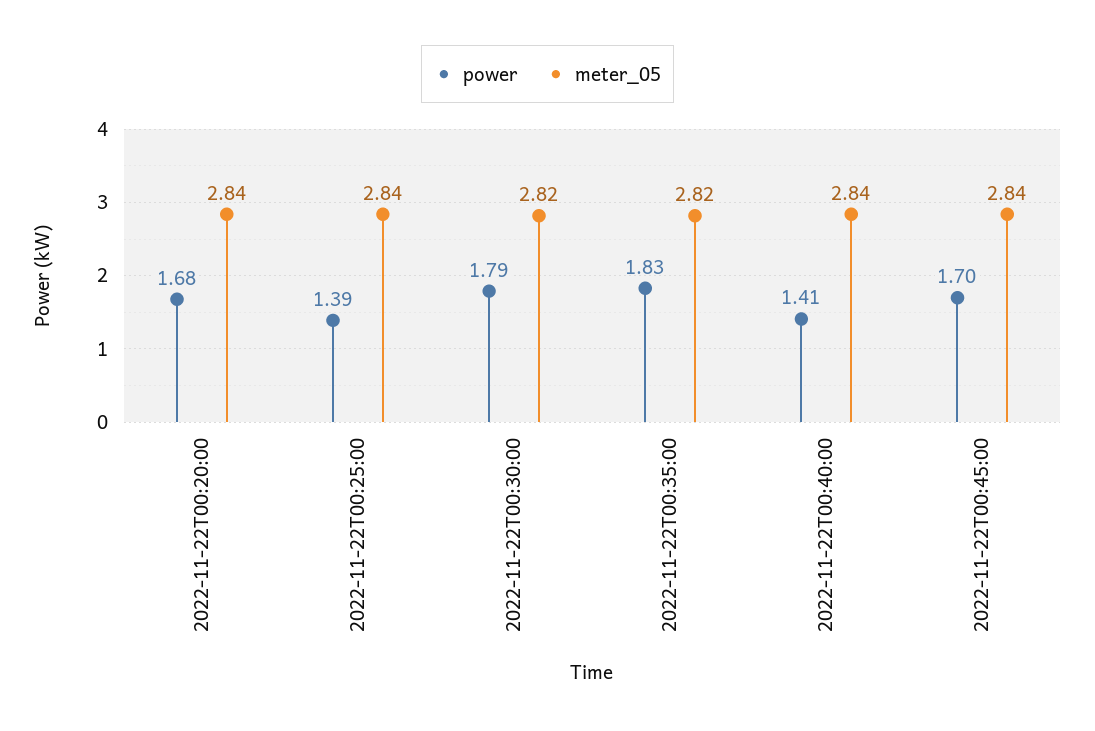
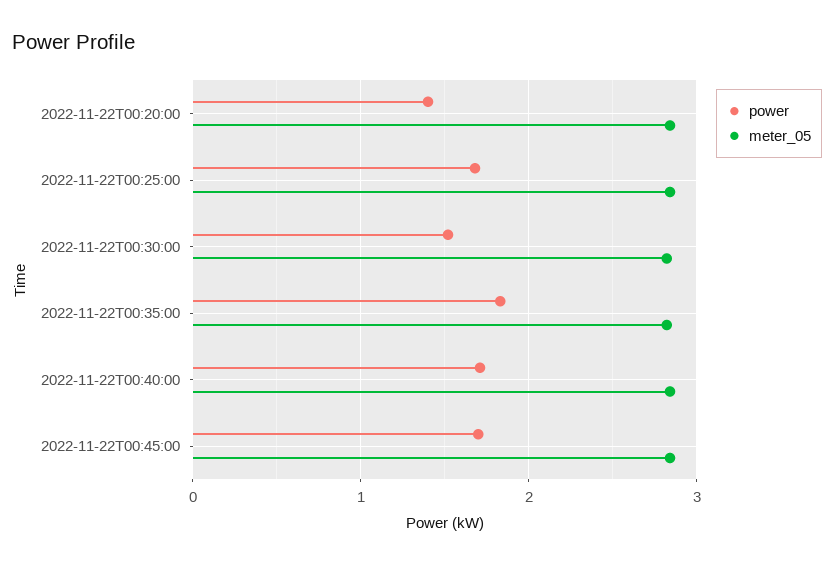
  {
    "power": {
-     "2022-11-22T00:20:00": 1.68,
+     "2022-11-22T00:20:00": 1.4,
-     "2022-11-22T00:25:00": 1.39,
+     "2022-11-22T00:25:00": 1.7,
-     "2022-11-22T00:30:00": 1.79,
+     "2022-11-22T00:30:00": 1.5,
      "2022-11-22T00:35:00": 1.83,
-     "2022-11-22T00:40:00": 1.41,
+     "2022-11-22T00:40:00": 1.7,
      "2022-11-22T00:45:00": 1.7
    },
    "meter_05": {
      "2022-11-22T00:20:00": 2.84,
      "2022-11-22T00:25:00": 2.84,
      "2022-11-22T00:30:00": 2.82,
      "2022-11-22T00:35:00": 2.82,
      "2022-11-22T00:40:00": 2.84,
      "2022-11-22T00:45:00": 2.84
    }
  }

